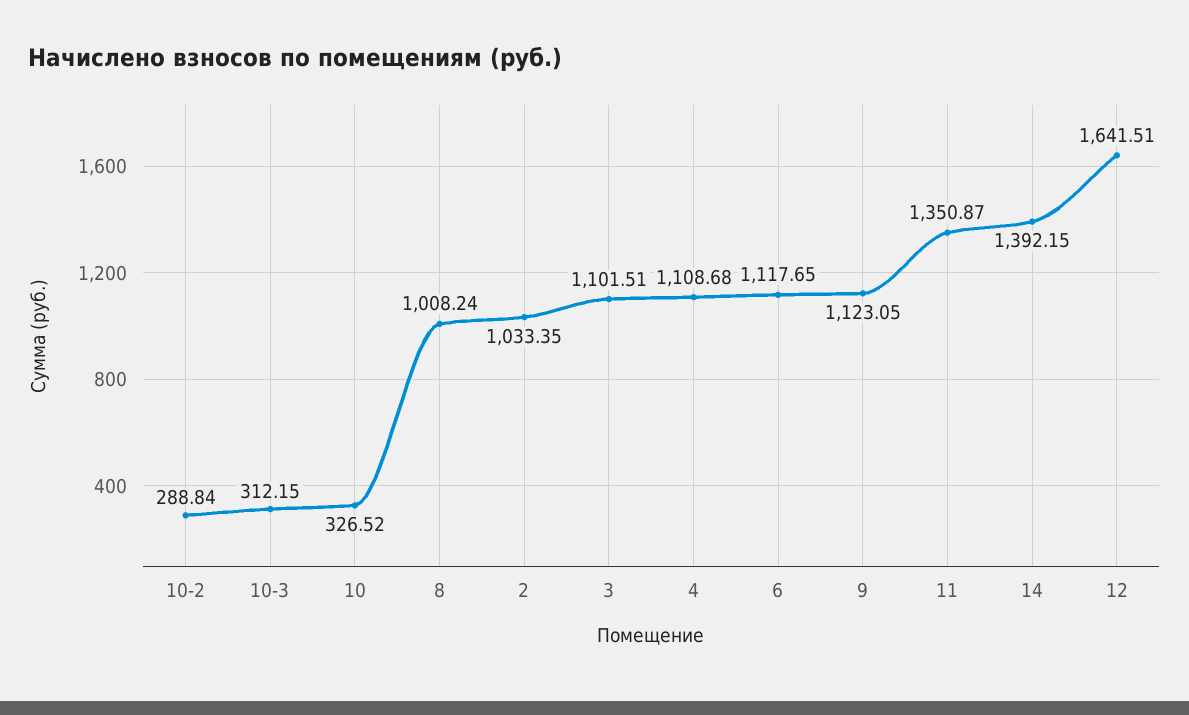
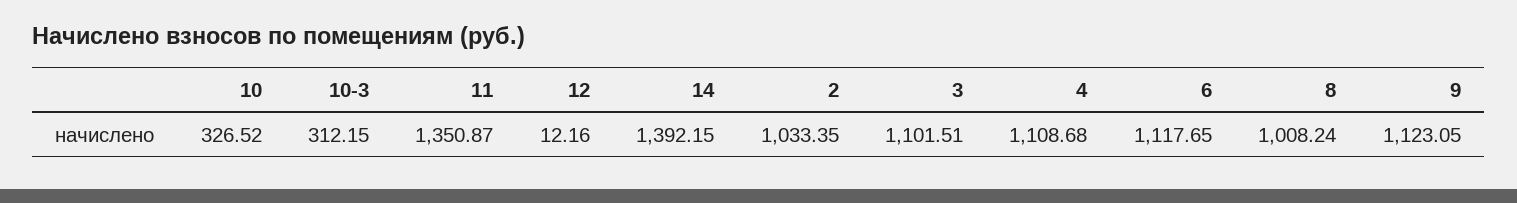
  {
-   "10-2": 288.84,
    "10-3": 312.15,
    "10": 326.52,
    "8": 1008.24,
    "2": 1033.35,
    "3": 1101.51,
    "4": 1108.68,
    "6": 1117.65,
    "9": 1123.05,
    "11": 1350.87,
    "14": 1392.15,
-   "12": 1641.51
+   "12": 12.16
  }

